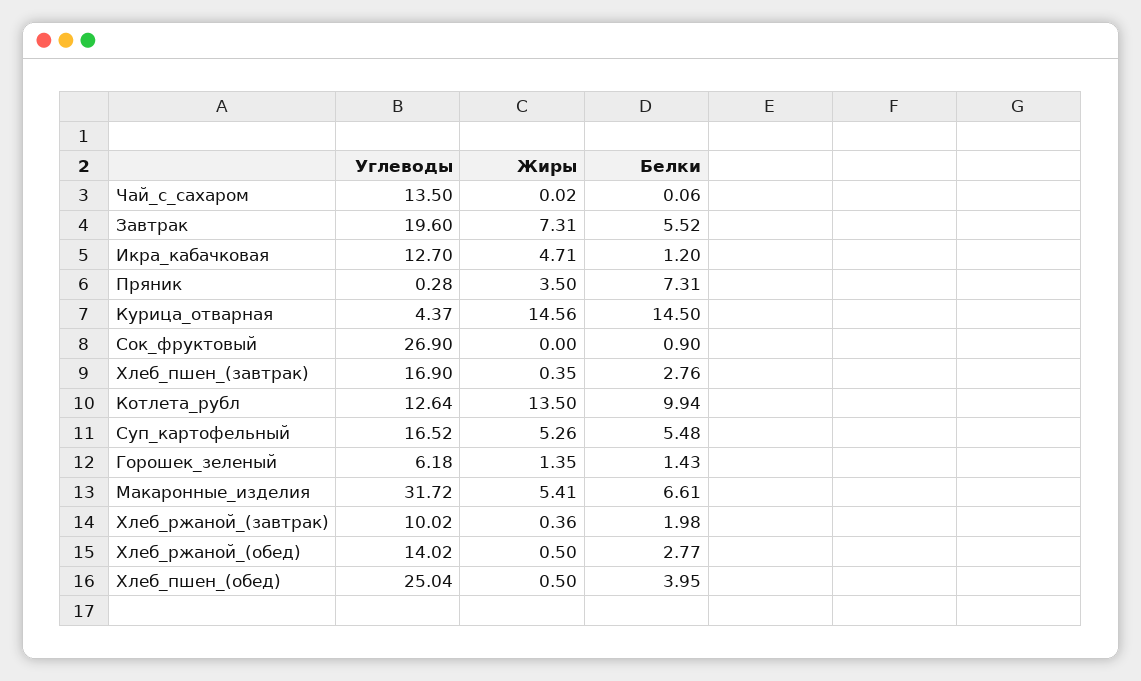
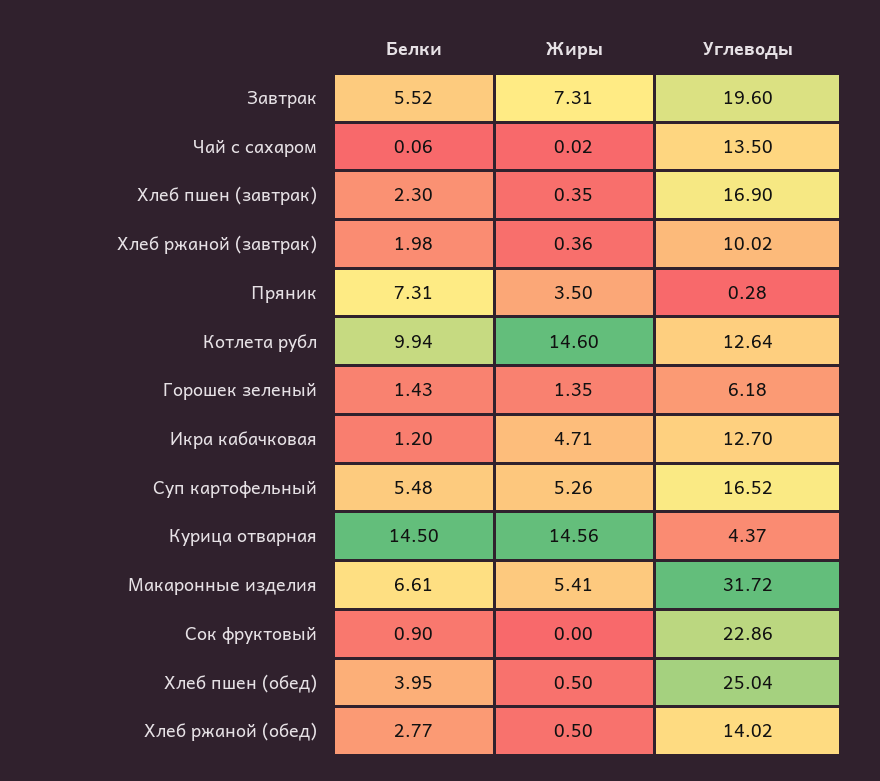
  {
    "Углеводы": {
      "Чай_с_сахаром": 13.5,
      "Завтрак": 19.6,
      "Икра_кабачковая": 12.7,
      "Пряник": 0.28,
      "Курица_отварная": 4.37,
-     "Сок_фруктовый": 26.9,
+     "Сок_фруктовый": 22.86,
      "Хлеб_пшен_(завтрак)": 16.9,
      "Котлета_рубл": 12.64,
      "Суп_картофельный": 16.52,
      "Горошек_зеленый": 6.18,
      "Макаронные_изделия": 31.72,
      "Хлеб_ржаной_(завтрак)": 10.02,
      "Хлеб_ржаной_(обед)": 14.02,
      "Хлеб_пшен_(обед)": 25.04
    },
    "Жиры": {
      "Чай_с_сахаром": 0.02,
      "Завтрак": 7.31,
      "Икра_кабачковая": 4.71,
      "Пряник": 3.5,
      "Курица_отварная": 14.56,
      "Сок_фруктовый": 0,
      "Хлеб_пшен_(завтрак)": 0.35,
-     "Котлета_рубл": 13.5,
+     "Котлета_рубл": 14.6,
      "Суп_картофельный": 5.26,
      "Горошек_зеленый": 1.35,
      "Макаронные_изделия": 5.41,
      "Хлеб_ржаной_(завтрак)": 0.36,
      "Хлеб_ржаной_(обед)": 0.5,
      "Хлеб_пшен_(обед)": 0.5
    },
    "Белки": {
      "Чай_с_сахаром": 0.06,
      "Завтрак": 5.52,
      "Икра_кабачковая": 1.2,
      "Пряник": 7.31,
      "Курица_отварная": 14.5,
      "Сок_фруктовый": 0.9,
-     "Хлеб_пшен_(завтрак)": 2.76,
+     "Хлеб_пшен_(завтрак)": 2.3,
      "Котлета_рубл": 9.94,
      "Суп_картофельный": 5.48,
      "Горошек_зеленый": 1.43,
      "Макаронные_изделия": 6.61,
      "Хлеб_ржаной_(завтрак)": 1.98,
      "Хлеб_ржаной_(обед)": 2.77,
      "Хлеб_пшен_(обед)": 3.95
    }
  }

